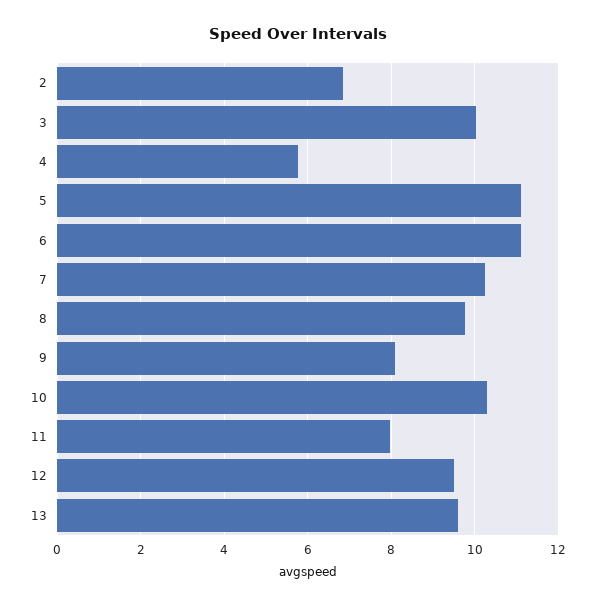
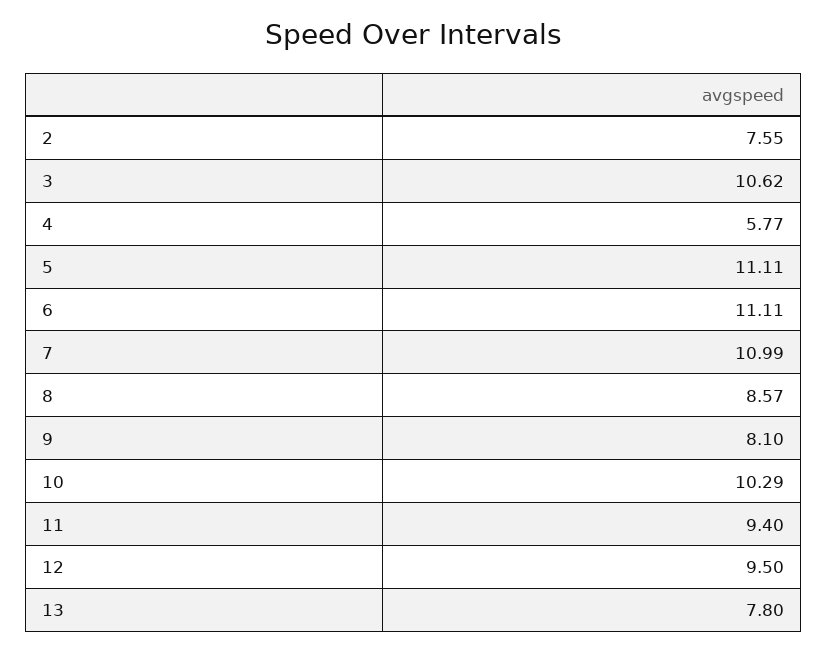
  {
-   "2": 6.8,
+   "2": 7.55,
-   "3": 10,
+   "3": 10.62,
    "4": 5.77,
    "5": 11.11,
    "6": 11.11,
-   "7": 10.2,
+   "7": 10.99,
-   "8": 9.8,
+   "8": 8.57,
    "9": 8.1,
    "10": 10.29,
-   "11": 8,
+   "11": 9.4,
    "12": 9.5,
-   "13": 9.6
+   "13": 7.8
  }

